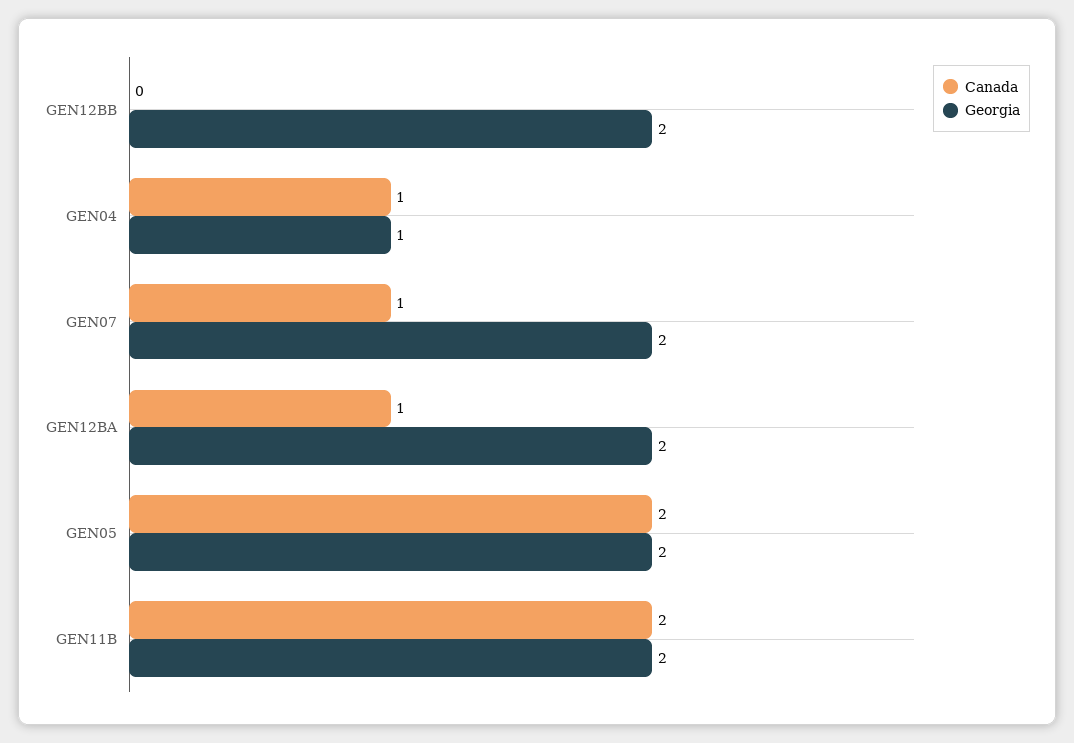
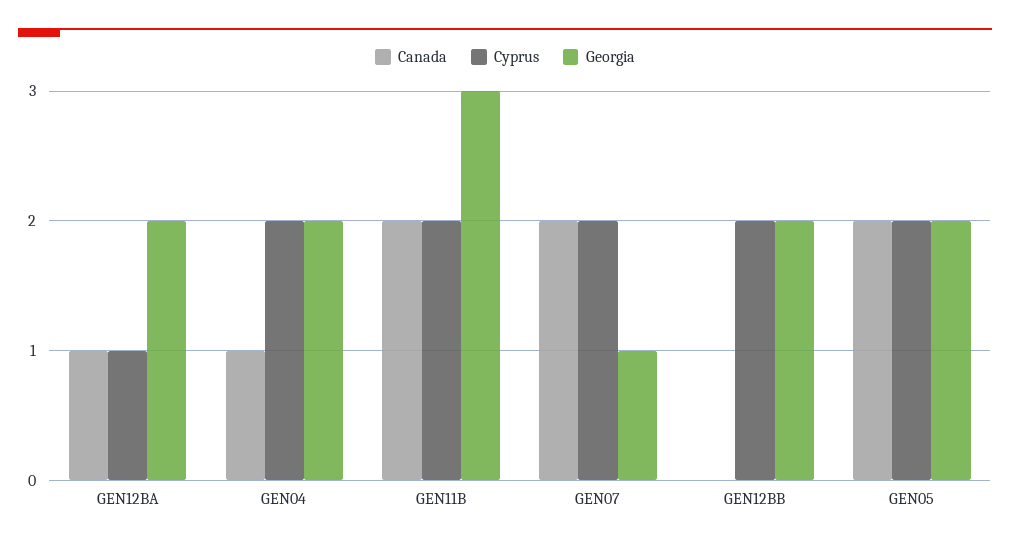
  {
    "Canada": {
      "GEN12BB": 0,
      "GEN04": 1,
-     "GEN07": 1,
+     "GEN07": 2,
      "GEN12BA": 1,
      "GEN05": 2,
      "GEN11B": 2
    },
    "Georgia": {
      "GEN12BB": 2,
-     "GEN04": 1,
+     "GEN04": 2,
-     "GEN07": 2,
+     "GEN07": 1,
      "GEN12BA": 2,
      "GEN05": 2,
-     "GEN11B": 2
+     "GEN11B": 3
-   }
+   },
+   "Cyprus": {
+     "GEN12BA": 1,
+     "GEN04": 2,
+     "GEN11B": 2,
+     "GEN07": 2,
+     "GEN12BB": 2,
+     "GEN05": 2
+   }
  }

